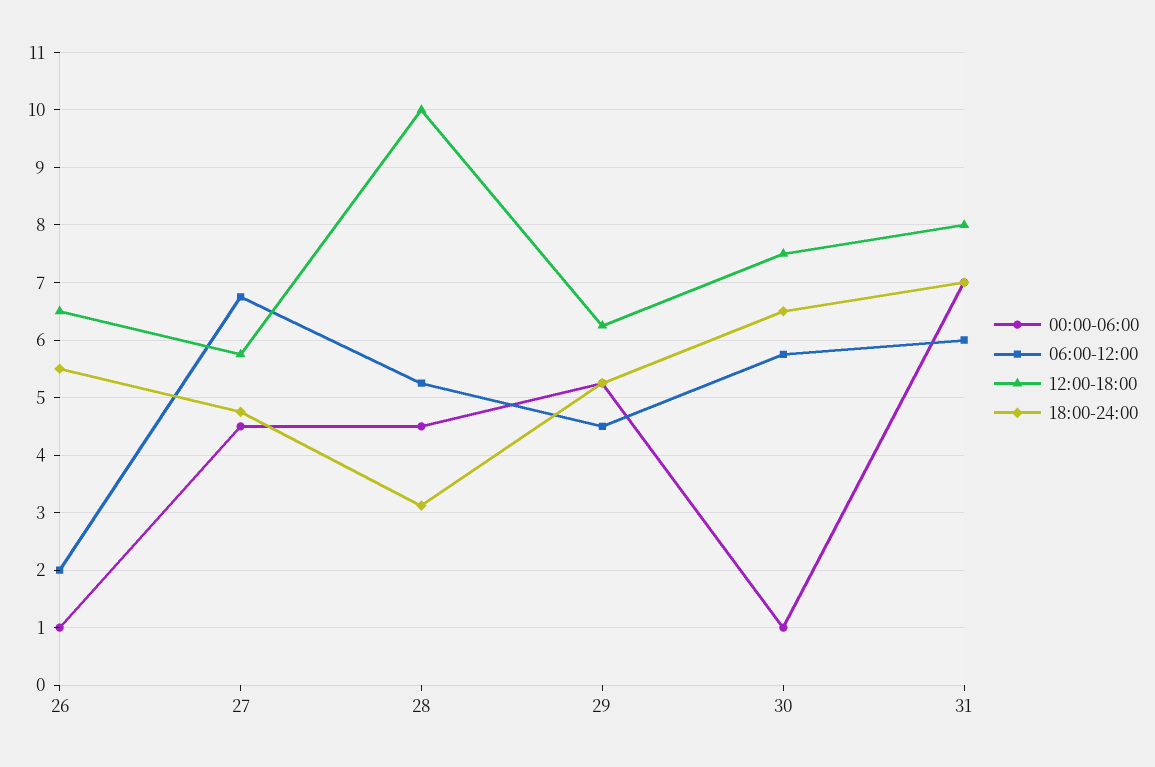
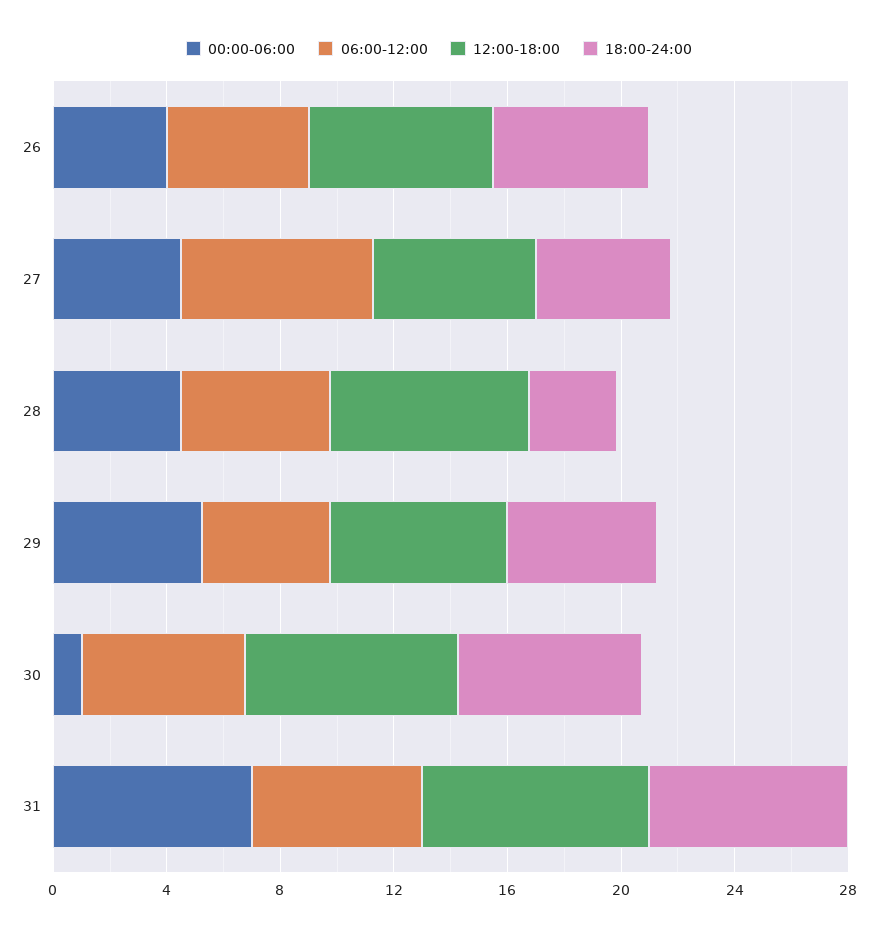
  {
    "00:00-06:00": {
-     "26": 1,
+     "26": 4,
      "27": 4.6,
      "28": 4.6,
      "29": 5.2,
      "30": 1,
      "31": 7
    },
    "06:00-12:00": {
-     "26": 2,
+     "26": 5,
      "27": 6.8,
      "28": 5.2,
      "29": 4.6,
      "30": 5.8,
      "31": 6
    },
    "12:00-18:00": {
      "26": 6.6,
      "27": 5.8,
-     "28": 10,
+     "28": 7,
      "29": 6.2,
      "30": 7.6,
      "31": 8
    },
    "18:00-24:00": {
      "26": 5.6,
      "27": 4.8,
      "28": 3.2,
      "29": 5.2,
      "30": 6.6,
      "31": 7
    }
  }

